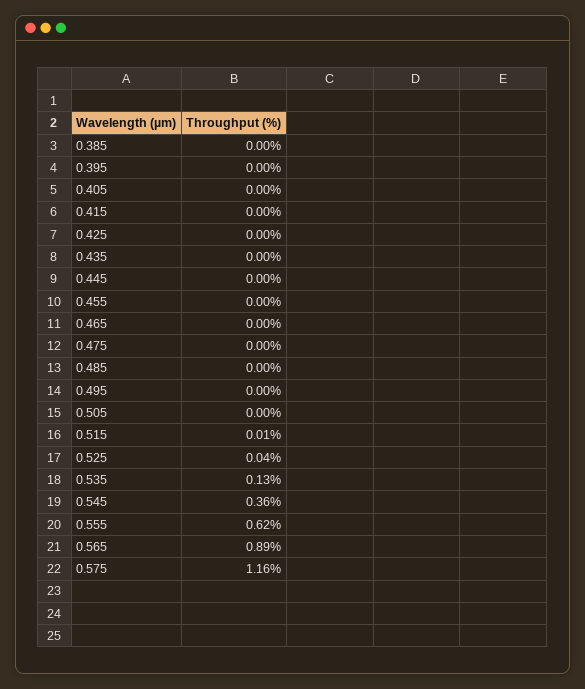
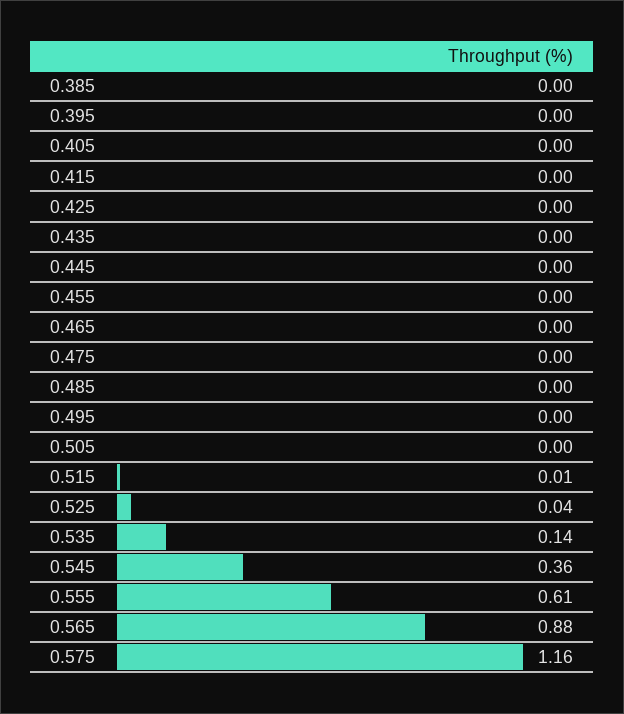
  {
    "0.385": 0,
    "0.395": 0,
    "0.405": 0,
    "0.415": 0,
    "0.425": 0,
    "0.435": 0,
    "0.445": 0,
    "0.455": 0,
    "0.465": 0,
    "0.475": 0,
    "0.485": 0,
    "0.495": 0,
    "0.505": 0,
    "0.515": 0.01,
    "0.525": 0.04,
-   "0.535": 0.13,
+   "0.535": 0.14,
    "0.545": 0.36,
-   "0.555": 0.62,
+   "0.555": 0.61,
-   "0.565": 0.89,
+   "0.565": 0.88,
    "0.575": 1.16
  }

